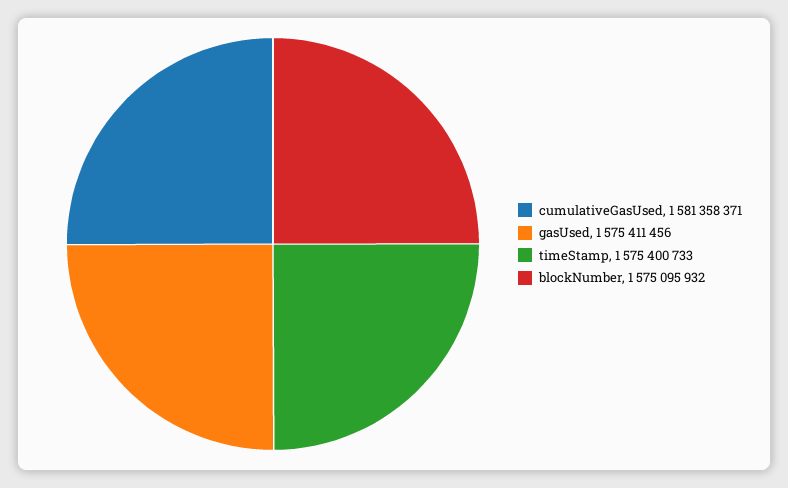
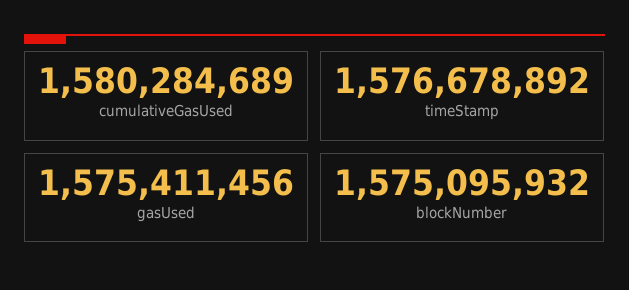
  {
-   "cumulativeGasUsed": 1581358371,
+   "cumulativeGasUsed": 1580284689,
    "gasUsed": 1575411456,
-   "timeStamp": 1575400733,
+   "timeStamp": 1576678892,
    "blockNumber": 1575095932
  }

